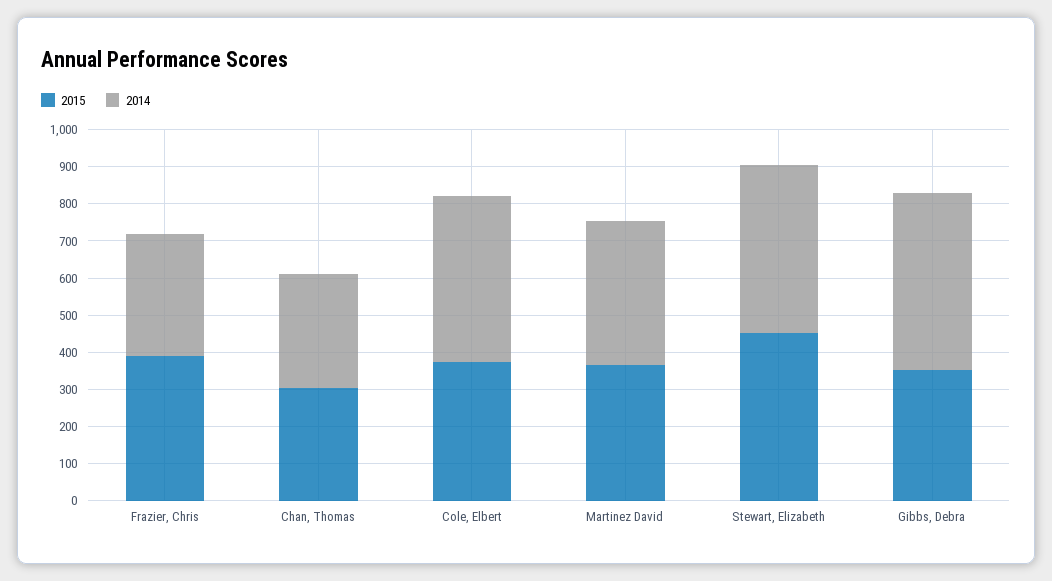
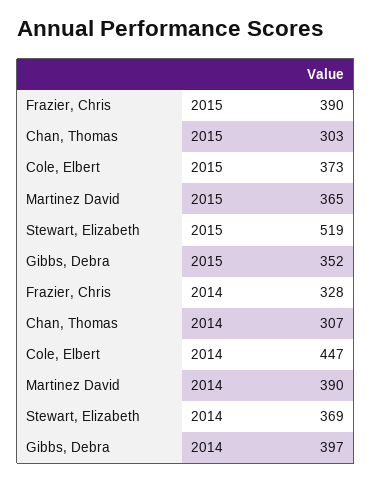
  {
    "2015": {
      "Frazier, Chris": 390,
      "Chan, Thomas": 303,
      "Cole, Elbert": 373,
      "Martinez David": 365,
-     "Stewart, Elizabeth": 450,
+     "Stewart, Elizabeth": 519,
      "Gibbs, Debra": 352
    },
    "2014": {
      "Frazier, Chris": 328,
      "Chan, Thomas": 307,
      "Cole, Elbert": 447,
      "Martinez David": 390,
-     "Stewart, Elizabeth": 450,
+     "Stewart, Elizabeth": 369,
-     "Gibbs, Debra": 475
+     "Gibbs, Debra": 397
    }
  }

